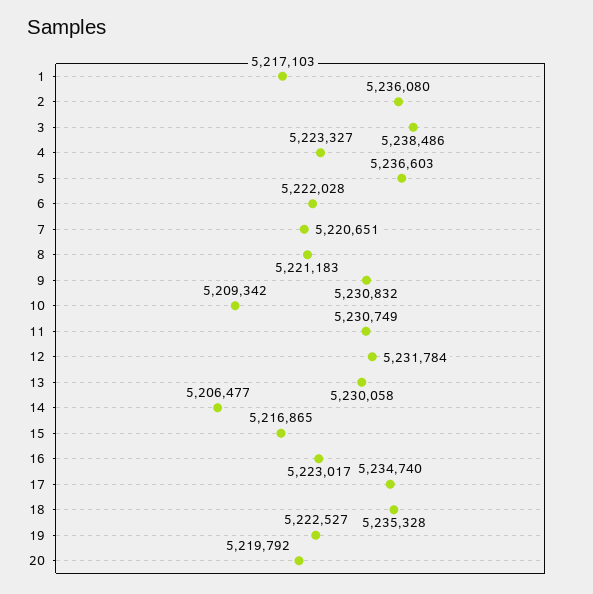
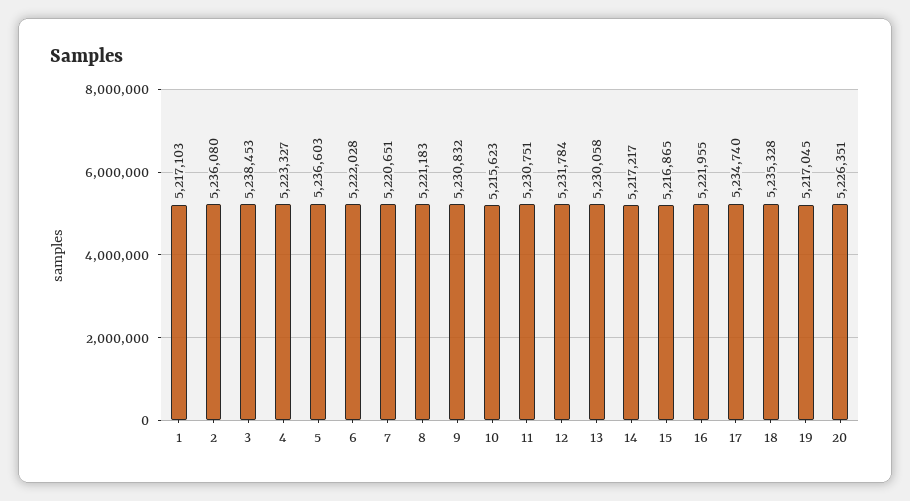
  {
    "1": 5217103,
    "2": 5236080,
-   "3": 5238486,
+   "3": 5238453,
    "4": 5223327,
    "5": 5236603,
    "6": 5222028,
    "7": 5220651,
    "8": 5221183,
    "9": 5230832,
-   "10": 5209342,
+   "10": 5215623,
-   "11": 5230749,
+   "11": 5230751,
    "12": 5231784,
    "13": 5230058,
-   "14": 5206477,
+   "14": 5217217,
    "15": 5216865,
-   "16": 5223017,
+   "16": 5221955,
    "17": 5234740,
    "18": 5235328,
-   "19": 5222527,
+   "19": 5217045,
-   "20": 5219792
+   "20": 5226351
  }

